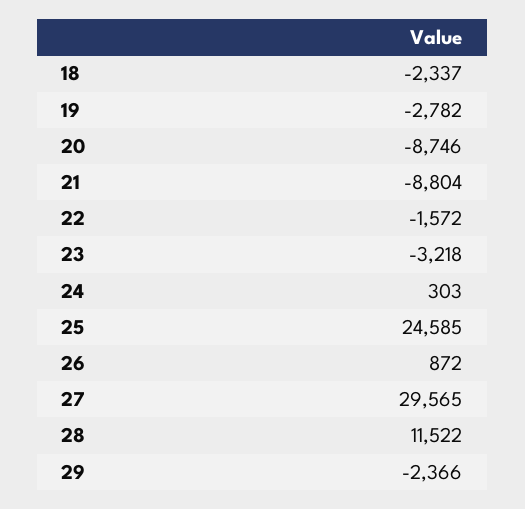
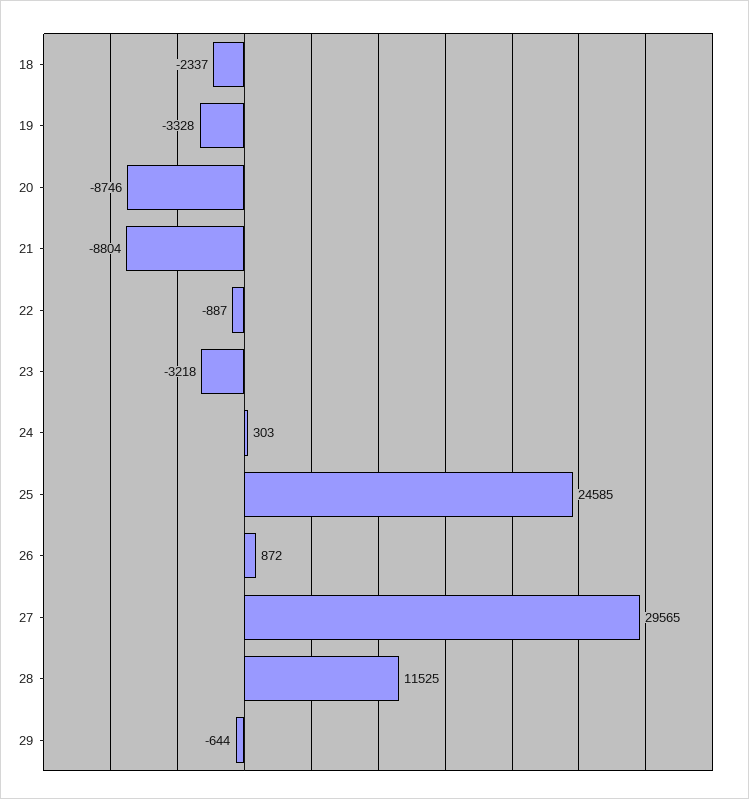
  {
    "18": -2337,
-   "19": -2782,
+   "19": -3328,
    "20": -8746,
    "21": -8804,
-   "22": -1572,
+   "22": -887,
    "23": -3218,
    "24": 303,
    "25": 24585,
    "26": 872,
    "27": 29565,
-   "28": 11522,
+   "28": 11525,
-   "29": -2366
+   "29": -644
  }

